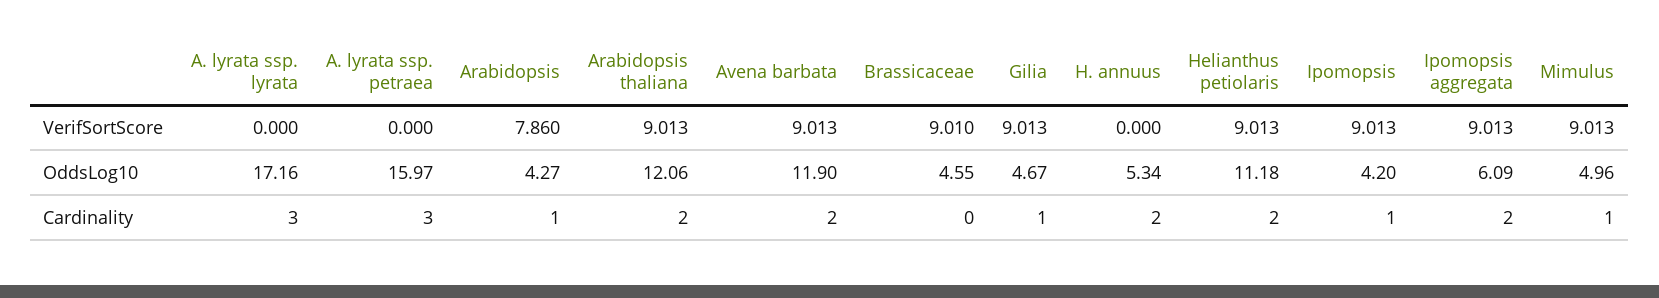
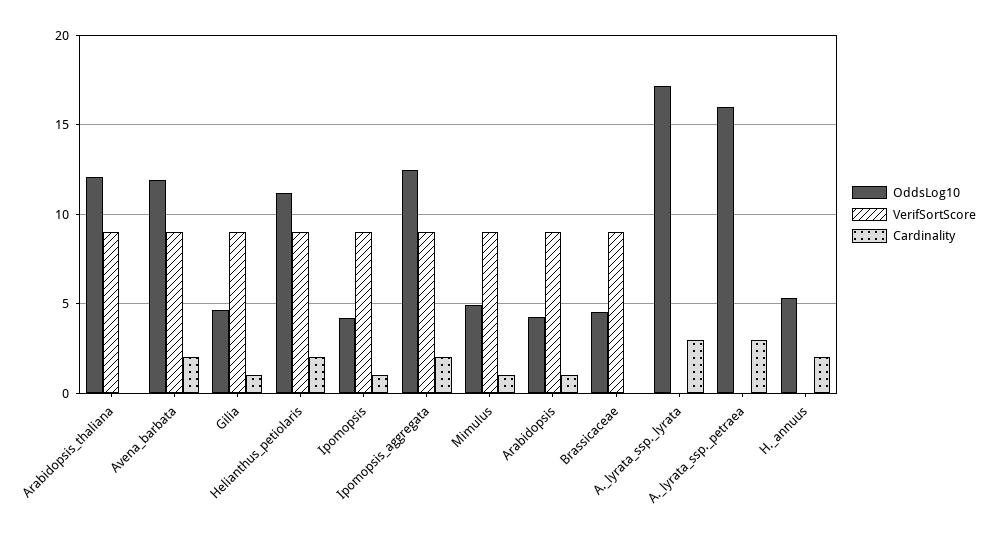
  {
    "VerifSortScore": {
      "A. lyrata ssp. lyrata": 0,
      "A. lyrata ssp. petraea": 0,
-     "Arabidopsis": 7.86,
+     "Arabidopsis": 9,
      "Arabidopsis thaliana": 9.013,
      "Avena barbata": 9.013,
      "Brassicaceae": 9.01,
      "Gilia": 9.013,
      "H. annuus": 0,
      "Helianthus petiolaris": 9.013,
      "Ipomopsis": 9.013,
      "Ipomopsis aggregata": 9.013,
      "Mimulus": 9.013
    },
    "OddsLog10": {
      "A. lyrata ssp. lyrata": 17.16,
      "A. lyrata ssp. petraea": 15.97,
      "Arabidopsis": 4.27,
      "Arabidopsis thaliana": 12.06,
      "Avena barbata": 11.9,
      "Brassicaceae": 4.55,
      "Gilia": 4.67,
      "H. annuus": 5.34,
      "Helianthus petiolaris": 11.18,
      "Ipomopsis": 4.2,
-     "Ipomopsis aggregata": 6.09,
+     "Ipomopsis aggregata": 12.5,
      "Mimulus": 4.96
    },
    "Cardinality": {
      "A. lyrata ssp. lyrata": 3,
      "A. lyrata ssp. petraea": 3,
      "Arabidopsis": 1,
-     "Arabidopsis thaliana": 2,
+     "Arabidopsis thaliana": 0,
      "Avena barbata": 2,
      "Brassicaceae": 0,
      "Gilia": 1,
      "H. annuus": 2,
      "Helianthus petiolaris": 2,
      "Ipomopsis": 1,
      "Ipomopsis aggregata": 2,
      "Mimulus": 1
    }
  }

